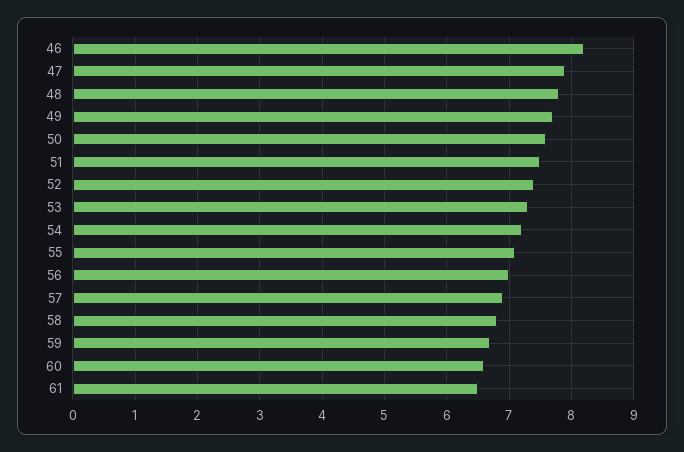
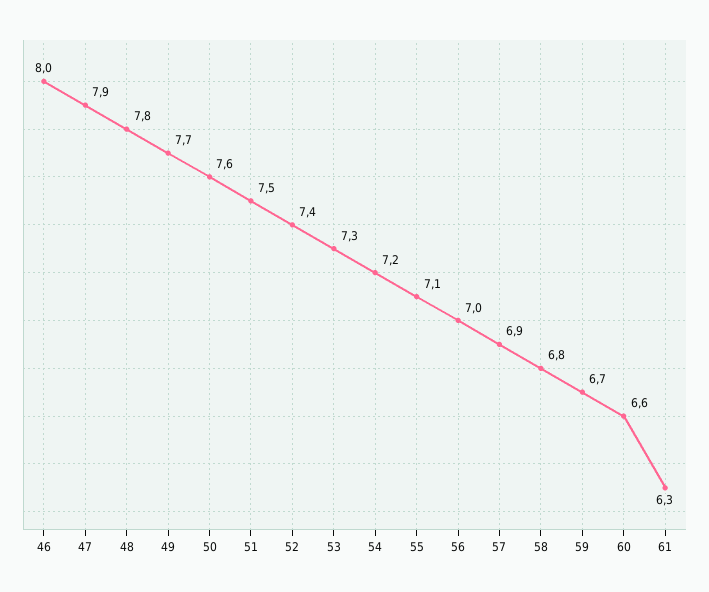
  {
-   "46": 8.2,
+   "46": 8,
    "47": 7.9,
    "48": 7.8,
    "49": 7.7,
    "50": 7.6,
    "51": 7.5,
    "52": 7.4,
    "53": 7.3,
    "54": 7.2,
    "55": 7.1,
    "56": 7,
    "57": 6.9,
    "58": 6.8,
    "59": 6.7,
    "60": 6.6,
-   "61": 6.5
+   "61": 6.3
  }

